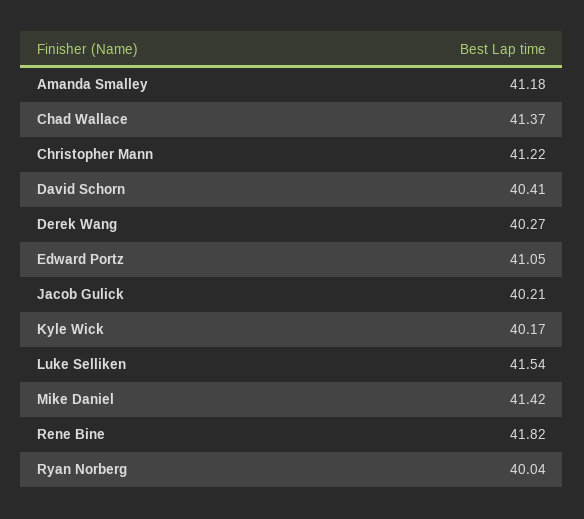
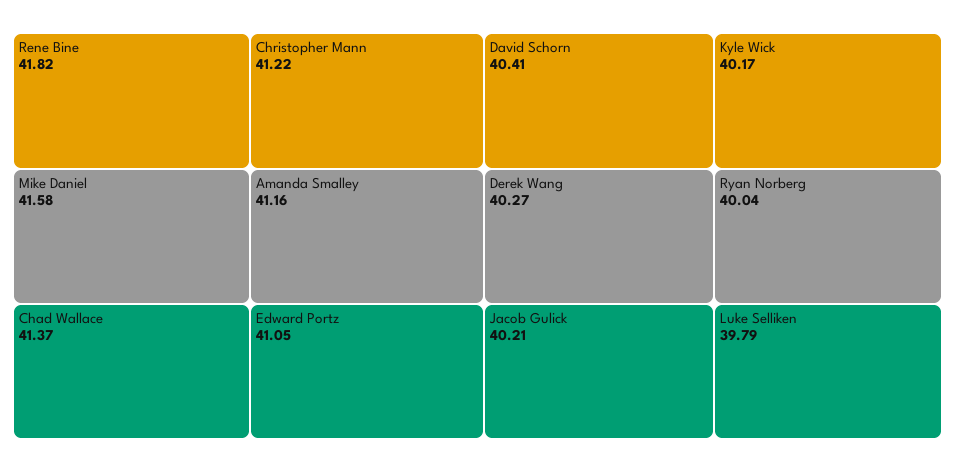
  {
-   "Amanda Smalley": 41.18,
+   "Amanda Smalley": 41.16,
    "Chad Wallace": 41.37,
    "Christopher Mann": 41.22,
    "David Schorn": 40.41,
    "Derek Wang": 40.27,
    "Edward Portz": 41.05,
    "Jacob Gulick": 40.21,
    "Kyle Wick": 40.17,
-   "Luke Selliken": 41.54,
+   "Luke Selliken": 39.79,
-   "Mike Daniel": 41.42,
+   "Mike Daniel": 41.58,
    "Rene Bine": 41.82,
    "Ryan Norberg": 40.04
  }

